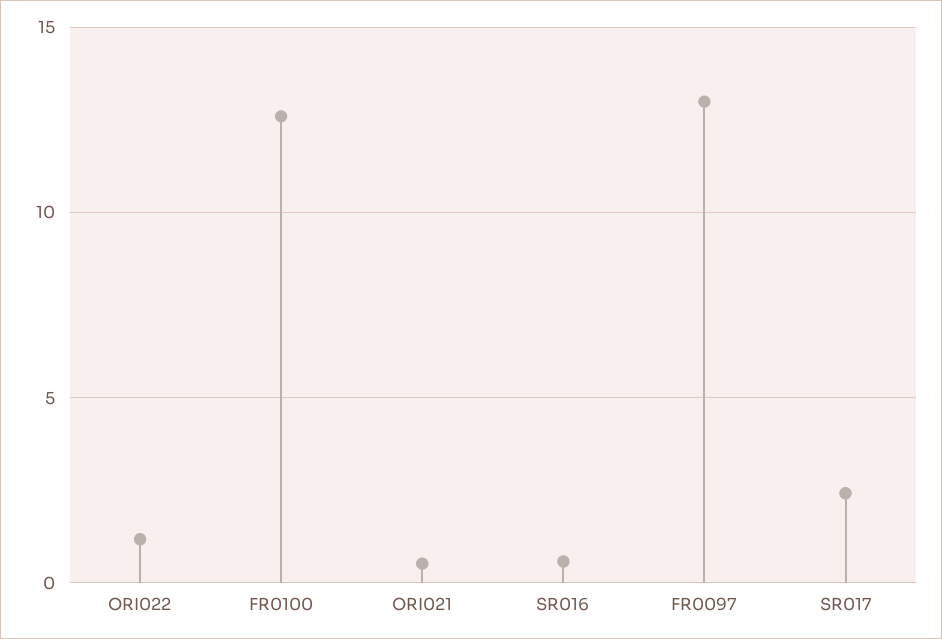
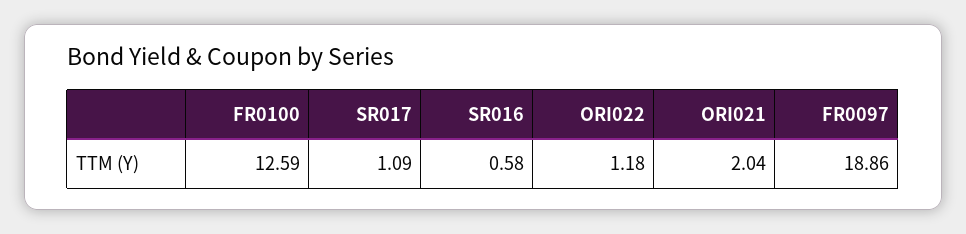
  {
    "ORI022": 1.18,
    "FR0100": 12.59,
-   "ORI021": 0.5,
+   "ORI021": 2.04,
    "SR016": 0.58,
-   "FR0097": 13,
+   "FR0097": 18.86,
-   "SR017": 2.5
+   "SR017": 1.09
  }

